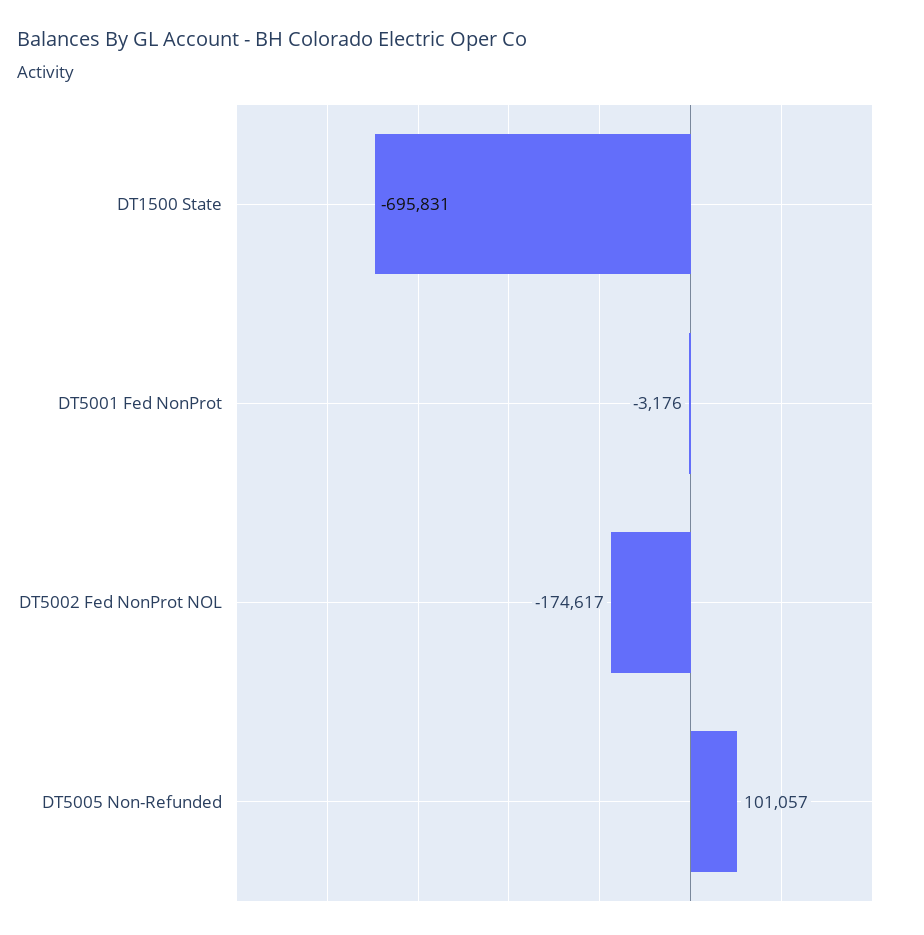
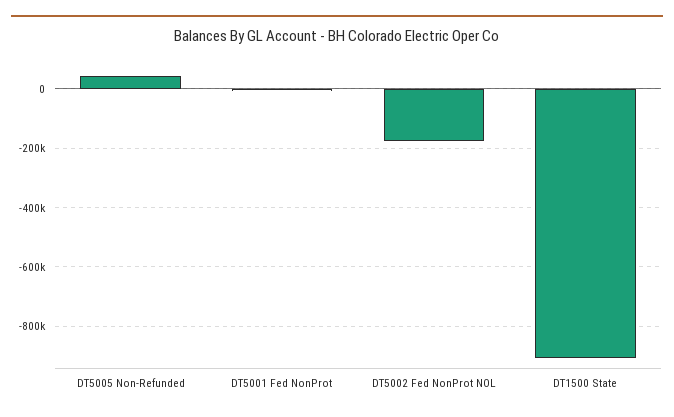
  {
-   "DT1500 State": -695831,
+   "DT1500 State": -900000,
    "DT5001 Fed NonProt": -3176,
    "DT5002 Fed NonProt NOL": -174617,
-   "DT5005 Non-Refunded": 101057
+   "DT5005 Non-Refunded": 50000
  }

